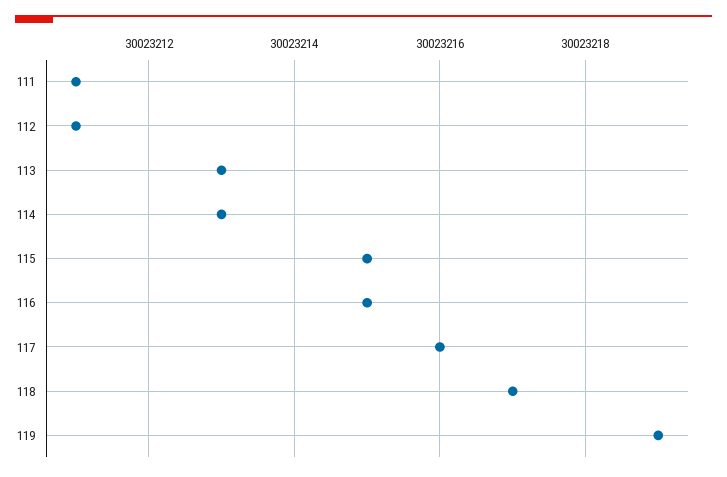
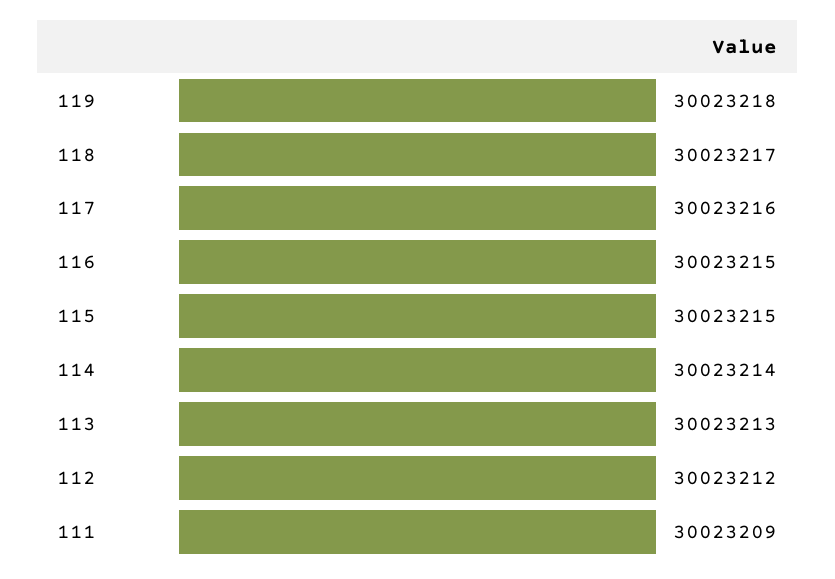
  {
-   "111": 30023211,
+   "111": 30023209,
-   "112": 30023211,
+   "112": 30023212,
    "113": 30023213,
-   "114": 30023213,
+   "114": 30023214,
    "115": 30023215,
    "116": 30023215,
    "117": 30023216,
    "118": 30023217,
-   "119": 30023219
+   "119": 30023218
  }

